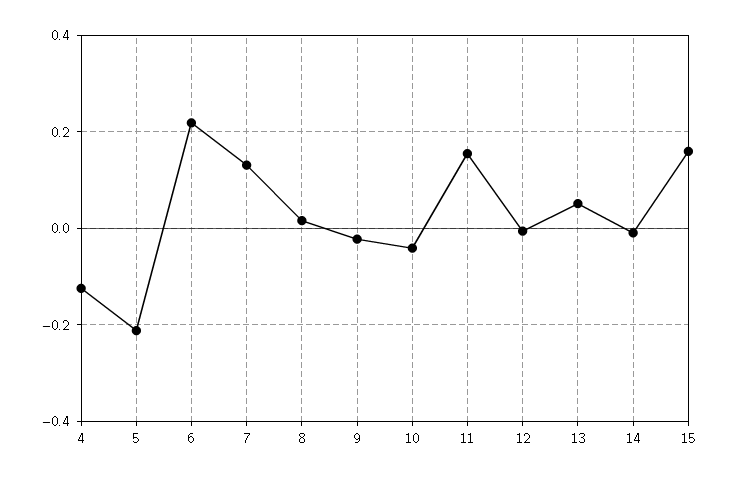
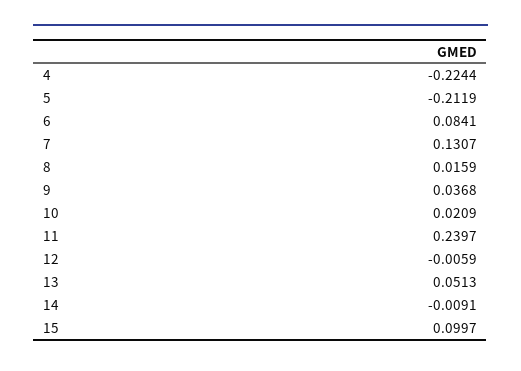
  {
-   "4": -0.12,
+   "4": -0.2244,
    "5": -0.2119,
-   "6": 0.22,
+   "6": 0.0841,
    "7": 0.1307,
    "8": 0.0159,
-   "9": -0.02,
+   "9": 0.0368,
-   "10": -0.04,
+   "10": 0.0209,
-   "11": 0.16,
+   "11": 0.2397,
    "12": -0.0059,
    "13": 0.0513,
    "14": -0.0091,
-   "15": 0.16
+   "15": 0.0997
  }

